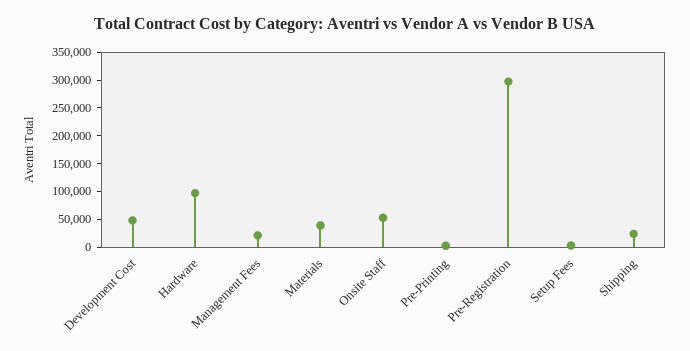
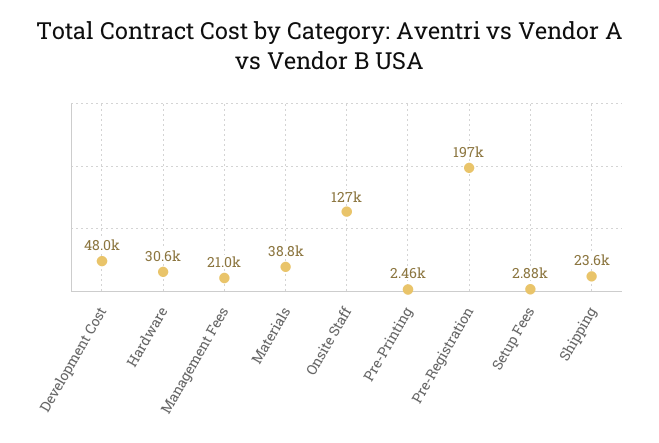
  {
    "Development Cost": 48000,
-   "Hardware": 100000,
+   "Hardware": 30600,
    "Management Fees": 21000,
    "Materials": 38800,
-   "Onsite Staff": 50000,
+   "Onsite Staff": 127000,
    "Pre-Printing": 2460,
-   "Pre-Registration": 300000,
+   "Pre-Registration": 197000,
    "Setup Fees": 2880,
    "Shipping": 23600
  }

